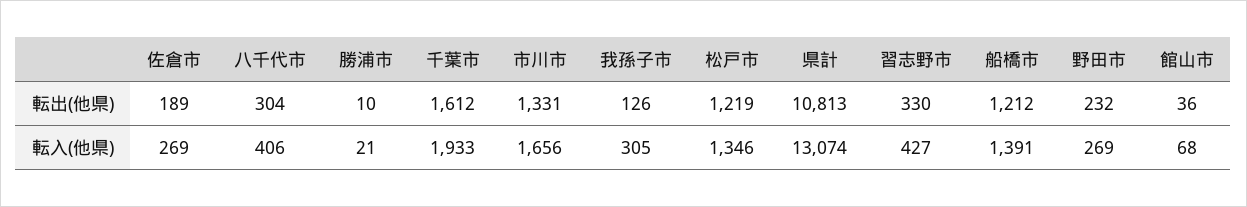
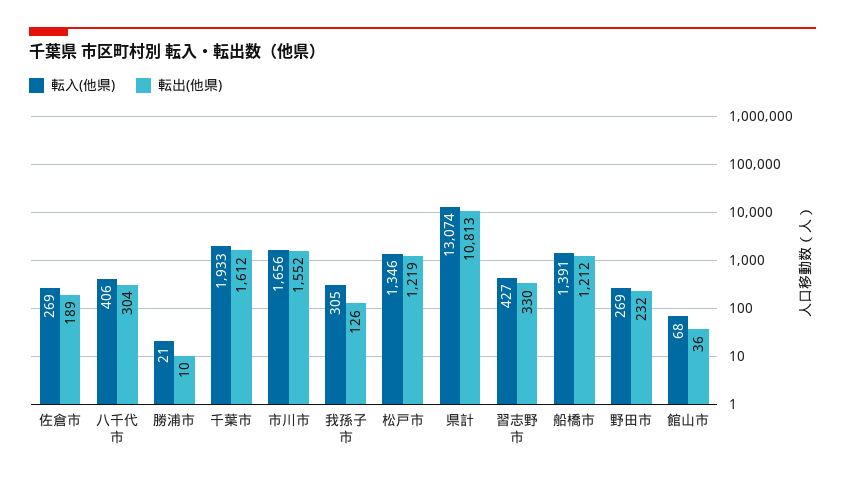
  {
    "転出(他県)": {
      "佐倉市": 189,
      "八千代市": 304,
      "勝浦市": 10,
      "千葉市": 1612,
-     "市川市": 1331,
+     "市川市": 1552,
      "我孫子市": 126,
      "松戸市": 1219,
      "県計": 10813,
      "習志野市": 330,
      "船橋市": 1212,
      "野田市": 232,
      "館山市": 36
    },
    "転入(他県)": {
      "佐倉市": 269,
      "八千代市": 406,
      "勝浦市": 21,
      "千葉市": 1933,
      "市川市": 1656,
      "我孫子市": 305,
      "松戸市": 1346,
      "県計": 13074,
      "習志野市": 427,
      "船橋市": 1391,
      "野田市": 269,
      "館山市": 68
    }
  }

